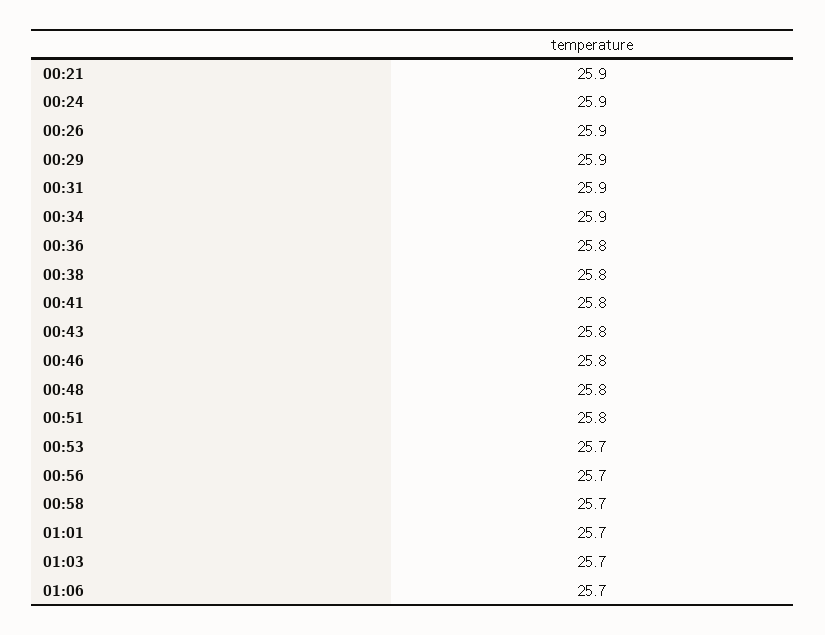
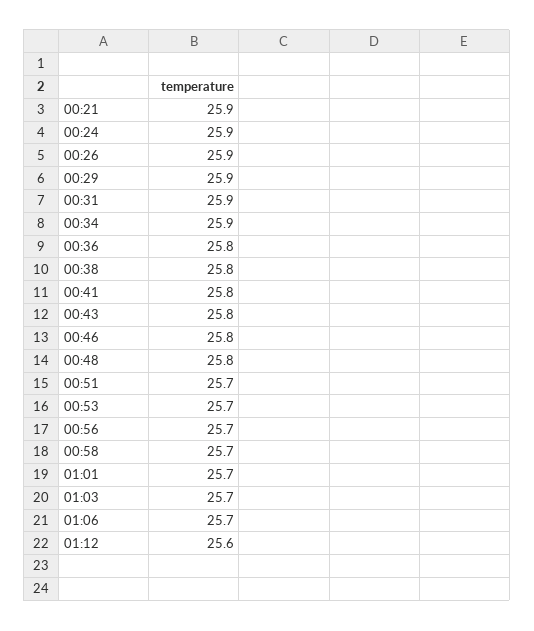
  {
    "00:21": 25.9,
    "00:24": 25.9,
    "00:26": 25.9,
    "00:29": 25.9,
    "00:31": 25.9,
    "00:34": 25.9,
    "00:36": 25.8,
    "00:38": 25.8,
    "00:41": 25.8,
    "00:43": 25.8,
    "00:46": 25.8,
    "00:48": 25.8,
-   "00:51": 25.8,
+   "00:51": 25.7,
    "00:53": 25.7,
    "00:56": 25.7,
    "00:58": 25.7,
    "01:01": 25.7,
    "01:03": 25.7,
-   "01:06": 25.7
+   "01:06": 25.7,
+   "01:12": 25.6
  }

